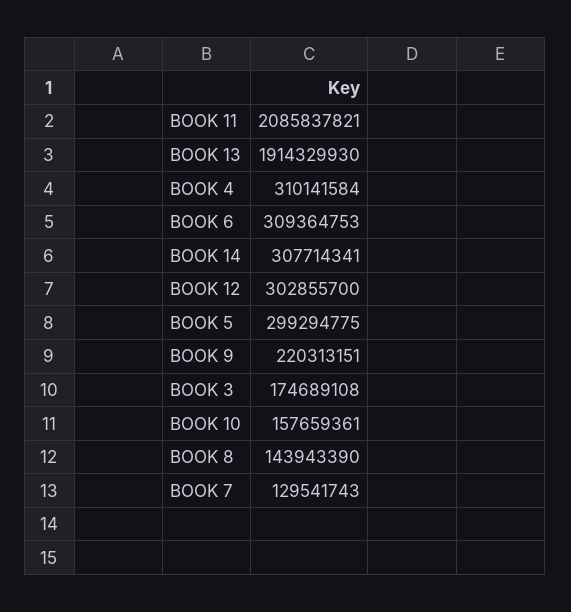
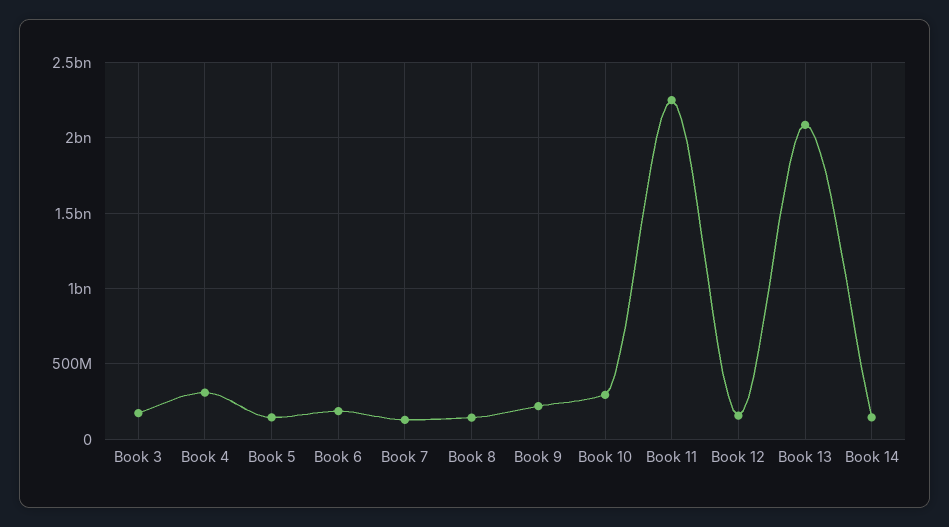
  {
-   "BOOK 11": 2085837821,
+   "BOOK 11": 2250000000,
-   "BOOK 13": 1914329930,
+   "BOOK 13": 2100000000,
    "BOOK 4": 310141584,
-   "BOOK 6": 309364753,
+   "BOOK 6": 200000000,
-   "BOOK 14": 307714341,
+   "BOOK 14": 150000000,
-   "BOOK 12": 302855700,
+   "BOOK 12": 150000000,
-   "BOOK 5": 299294775,
+   "BOOK 5": 150000000,
    "BOOK 9": 220313151,
    "BOOK 3": 174689108,
-   "BOOK 10": 157659361,
+   "BOOK 10": 300000000,
    "BOOK 8": 143943390,
    "BOOK 7": 129541743
  }

